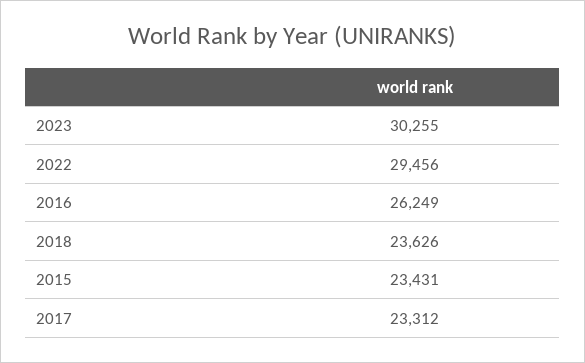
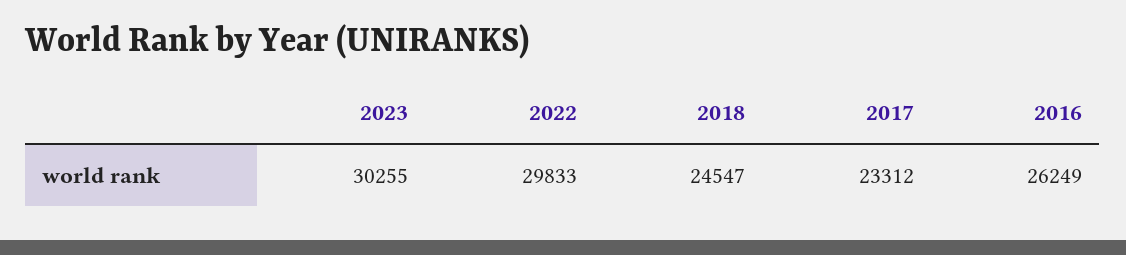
  {
    "2023": 30255,
-   "2022": 29456,
+   "2022": 29833,
    "2016": 26249,
-   "2018": 23626,
+   "2018": 24547,
-   "2015": 23431,
    "2017": 23312
  }

